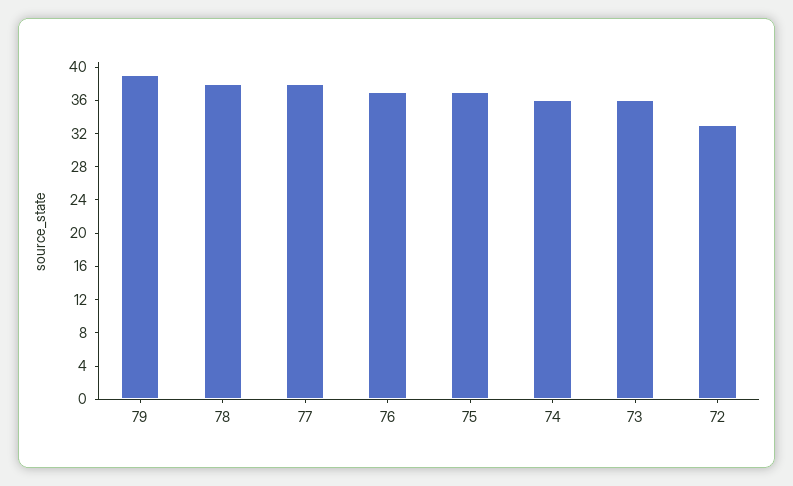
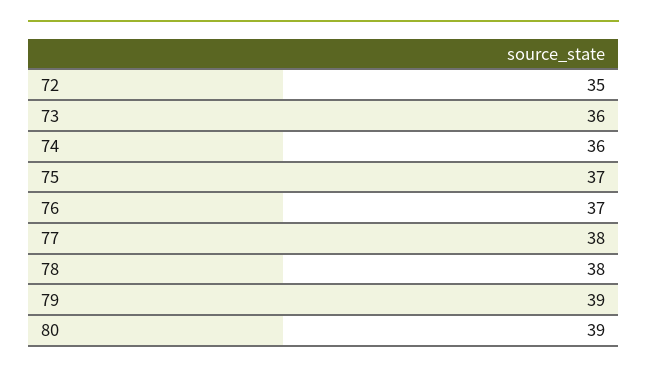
  {
    "79": 39,
    "78": 38,
    "77": 38,
    "76": 37,
    "75": 37,
    "74": 36,
    "73": 36,
-   "72": 33
+   "72": 35,
+   "80": 39
  }

